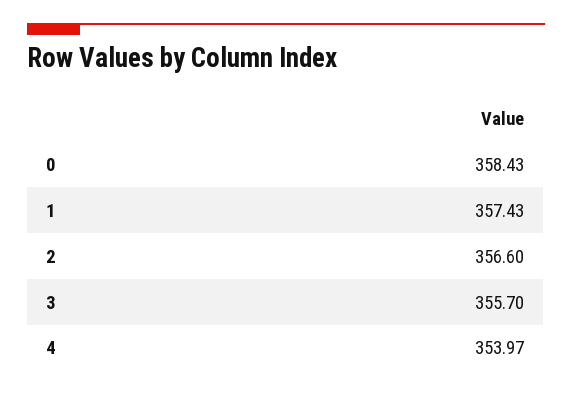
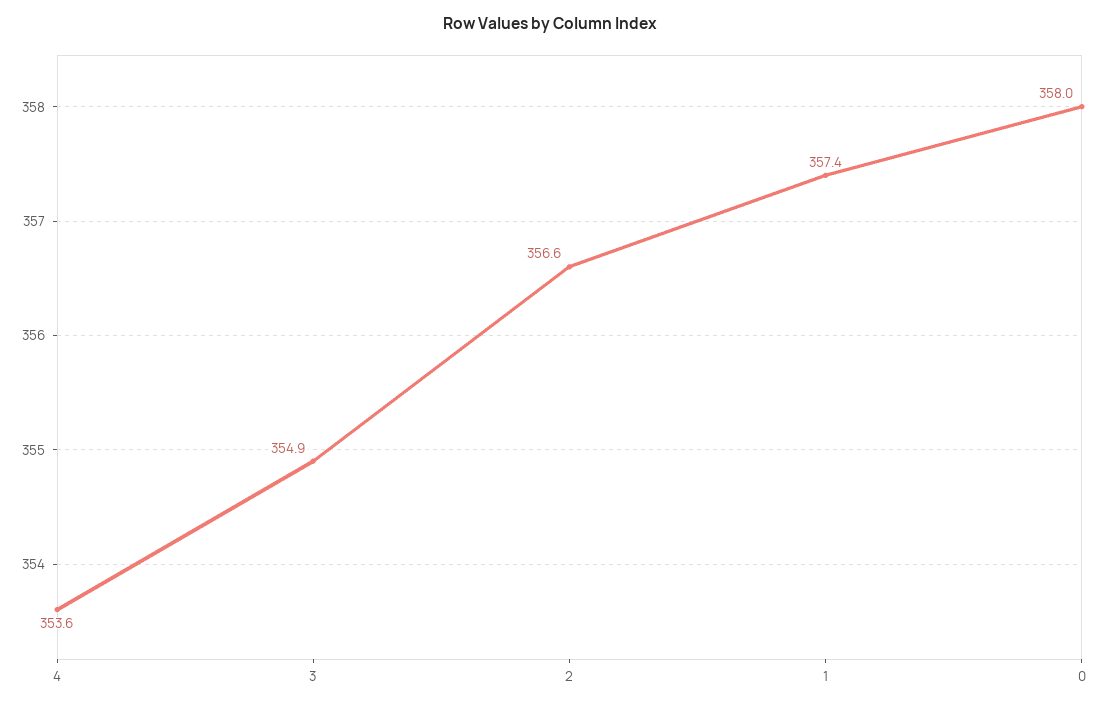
  {
-   "0": 358.43,
+   "0": 358,
    "1": 357.43,
    "2": 356.6,
-   "3": 355.7,
+   "3": 354.9,
-   "4": 353.97
+   "4": 353.6
  }

